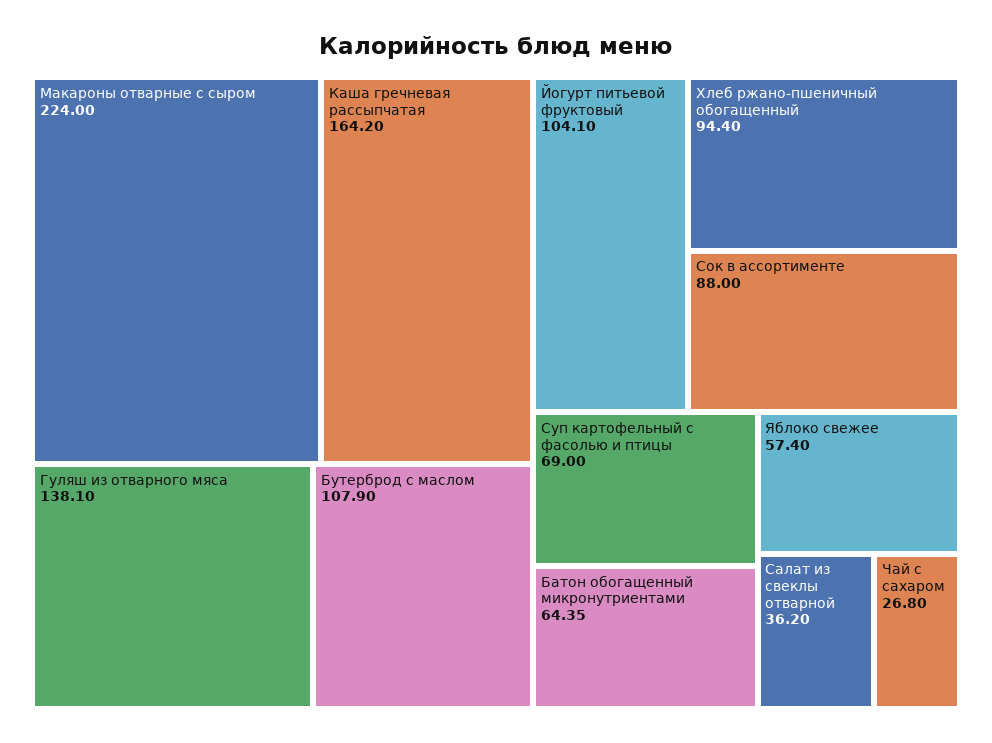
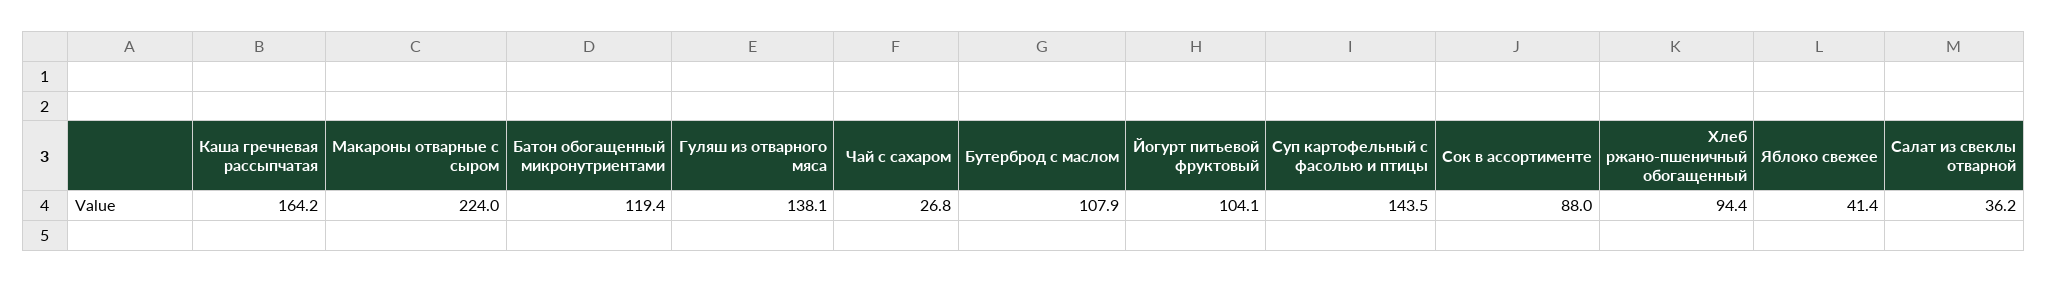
  {
    "Макароны отварные с сыром": 224,
    "Каша гречневая рассыпчатая": 164.2,
    "Гуляш из отварного мяса": 138.1,
    "Бутерброд с маслом": 107.9,
    "Йогурт питьевой фруктовый": 104.1,
    "Хлеб ржано-пшеничный обогащенный": 94.4,
    "Сок в ассортименте": 88,
-   "Суп картофельный с фасолью и птицы": 69,
+   "Суп картофельный с фасолью и птицы": 143.5,
-   "Батон обогащенный микронутриентами": 64.35,
+   "Батон обогащенный микронутриентами": 119.4,
-   "Яблоко свежее": 57.4,
+   "Яблоко свежее": 41.4,
    "Салат из свеклы отварной": 36.2,
    "Чай с сахаром": 26.8
  }

